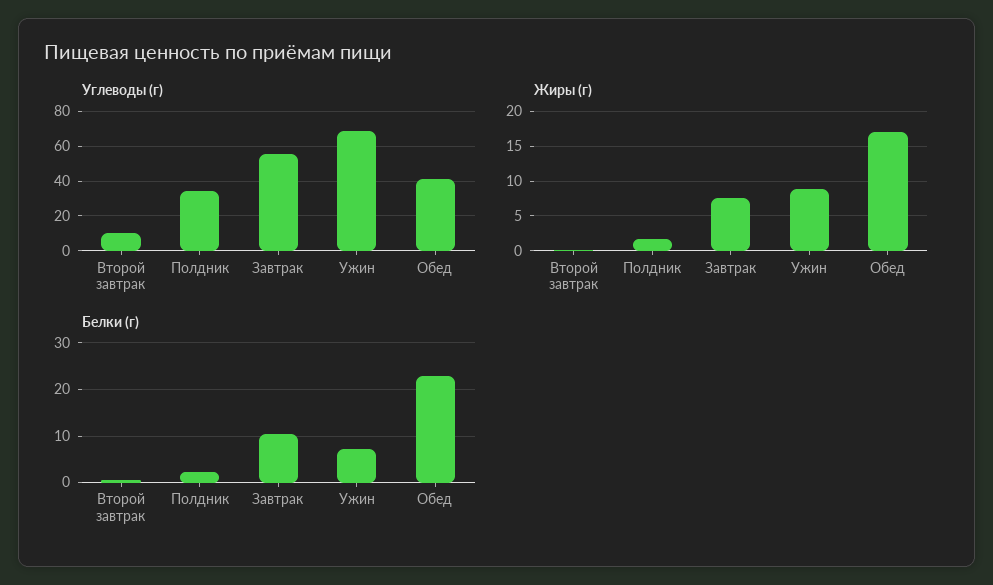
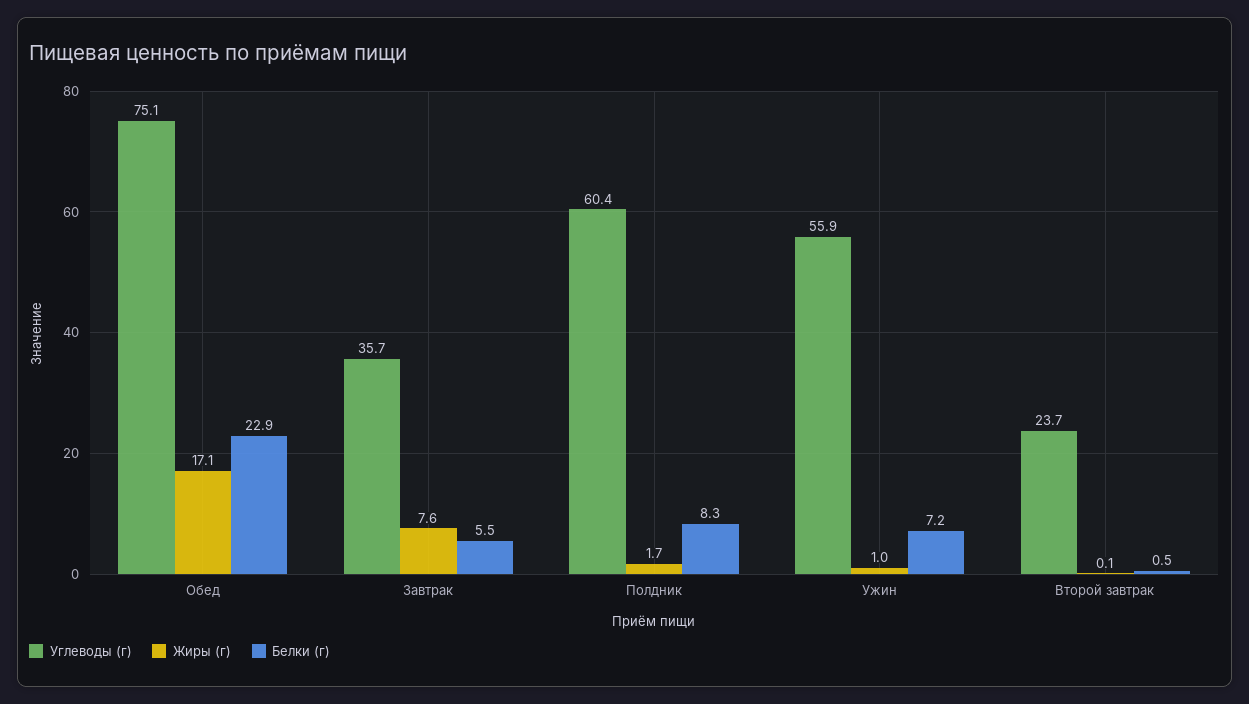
  {
    "Углеводы (г)": {
-     "Второй завтрак": 10,
+     "Второй завтрак": 23.7,
-     "Полдник": 35,
+     "Полдник": 60.4,
-     "Завтрак": 55,
+     "Завтрак": 35.7,
-     "Ужин": 70,
+     "Ужин": 55.9,
-     "Обед": 40
+     "Обед": 75.1
    },
    "Жиры (г)": {
      "Второй завтрак": 0.1,
      "Полдник": 1.7,
      "Завтрак": 7.6,
-     "Ужин": 9,
+     "Ужин": 1,
      "Обед": 17.1
    },
    "Белки (г)": {
      "Второй завтрак": 0.5,
-     "Полдник": 2,
+     "Полдник": 8.3,
-     "Завтрак": 10,
+     "Завтрак": 5.5,
      "Ужин": 7.2,
      "Обед": 22.9
    }
  }

